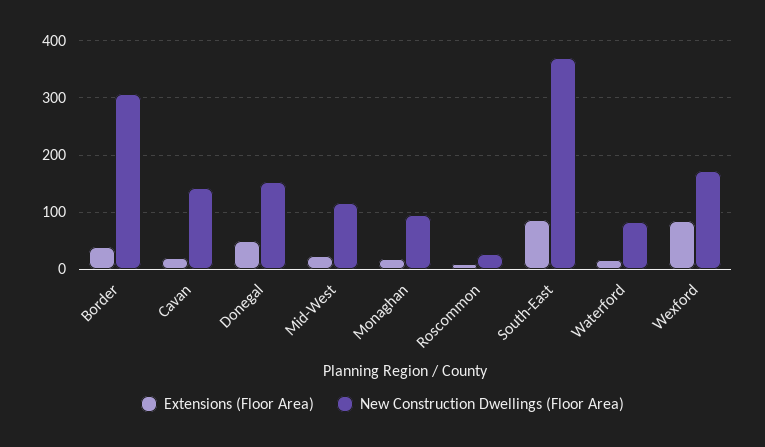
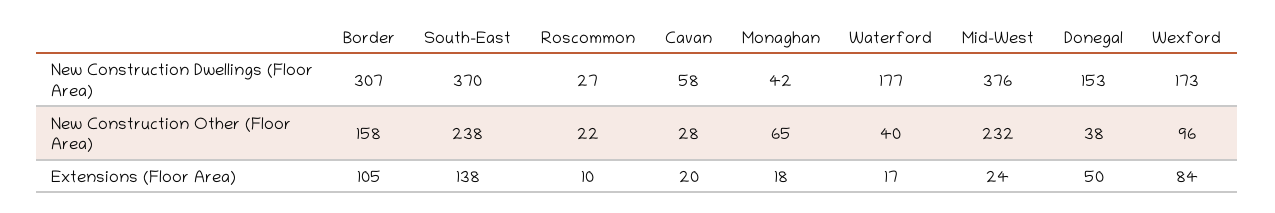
  {
    "Extensions (Floor Area)": {
-     "Border": 40,
+     "Border": 105,
      "Cavan": 20,
      "Donegal": 50,
      "Mid-West": 24,
      "Monaghan": 18,
      "Roscommon": 10,
-     "South-East": 80,
+     "South-East": 138,
      "Waterford": 17,
      "Wexford": 84
    },
    "New Construction Dwellings (Floor Area)": {
      "Border": 307,
-     "Cavan": 140,
+     "Cavan": 58,
      "Donegal": 153,
-     "Mid-West": 120,
+     "Mid-West": 376,
-     "Monaghan": 100,
+     "Monaghan": 42,
      "Roscommon": 27,
      "South-East": 370,
-     "Waterford": 80,
+     "Waterford": 177,
      "Wexford": 173
-   }
+   },
+   "New Construction Other (Floor Area)": {
+     "Border": 158,
+     "South-East": 238,
+     "Roscommon": 22,
+     "Cavan": 28,
+     "Monaghan": 65,
+     "Waterford": 40,
+     "Mid-West": 232,
+     "Donegal": 38,
+     "Wexford": 96
+   }
  }

